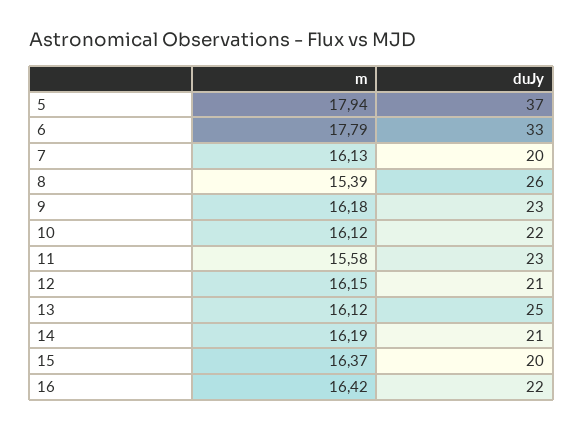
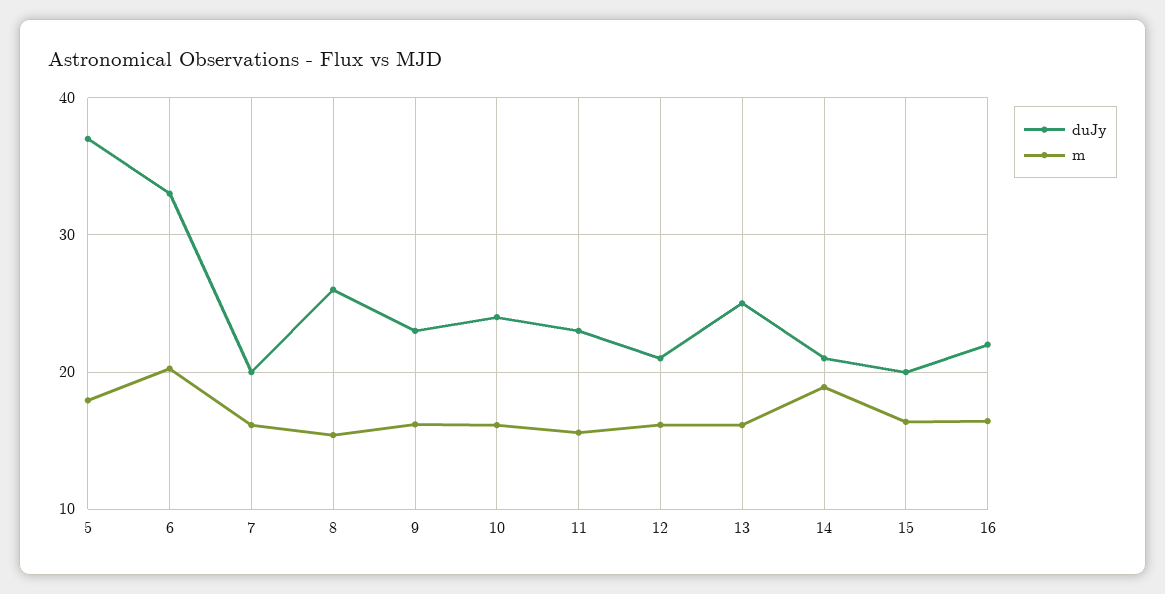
  {
    "m": {
      "5": 17.94,
-     "6": 17.79,
+     "6": 20,
      "7": 16.13,
      "8": 15.39,
      "9": 16.18,
      "10": 16.12,
      "11": 15.58,
      "12": 16.15,
      "13": 16.12,
-     "14": 16.19,
+     "14": 19,
      "15": 16.37,
      "16": 16.42
    },
    "duJy": {
      "5": 37,
      "6": 33,
      "7": 20,
      "8": 26,
      "9": 23,
-     "10": 22,
+     "10": 24,
      "11": 23,
      "12": 21,
      "13": 25,
      "14": 21,
      "15": 20,
      "16": 22
    }
  }

